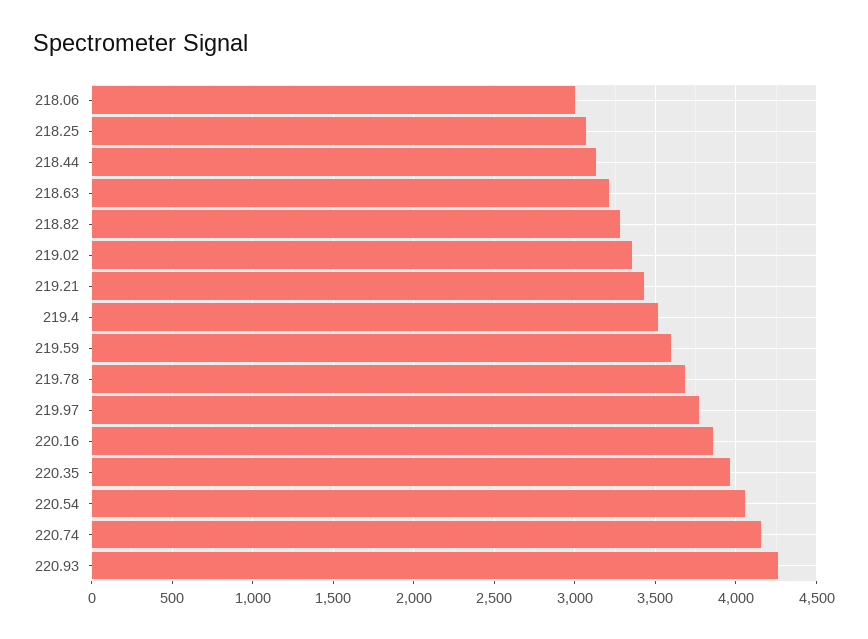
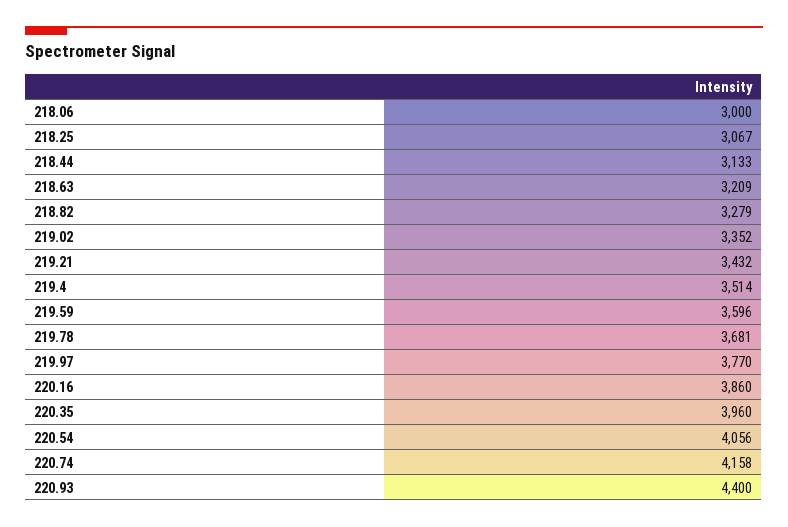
  {
    "218.06": 3000,
    "218.25": 3067,
    "218.44": 3133,
    "218.63": 3209,
    "218.82": 3279,
    "219.02": 3352,
    "219.21": 3432,
    "219.4": 3514,
    "219.59": 3596,
    "219.78": 3681,
    "219.97": 3770,
    "220.16": 3860,
    "220.35": 3960,
    "220.54": 4056,
    "220.74": 4158,
-   "220.93": 4250
+   "220.93": 4400
  }

